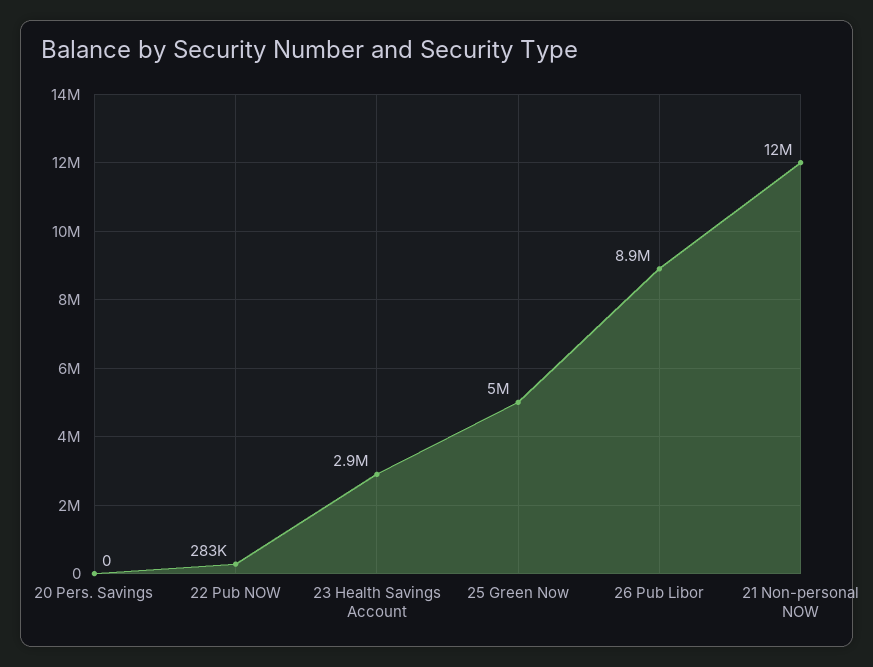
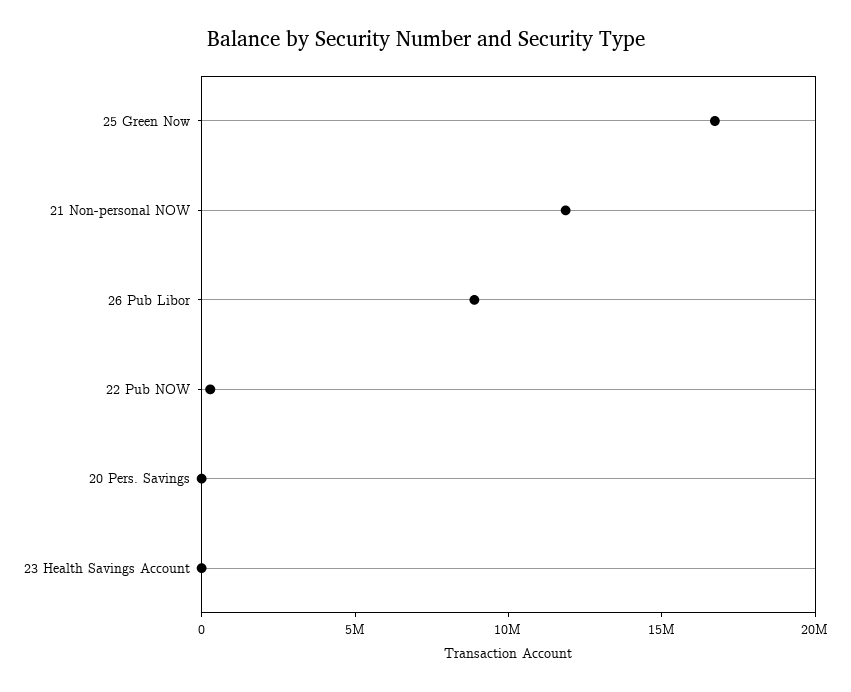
  {
    "20 Pers. Savings": 0,
    "22 Pub NOW": 283000,
-   "23 Health Savings Account": 2900000,
+   "23 Health Savings Account": 0,
-   "25 Green Now": 5000000,
+   "25 Green Now": 17000000,
    "26 Pub Libor": 8900000,
    "21 Non-personal NOW": 12000000
  }

